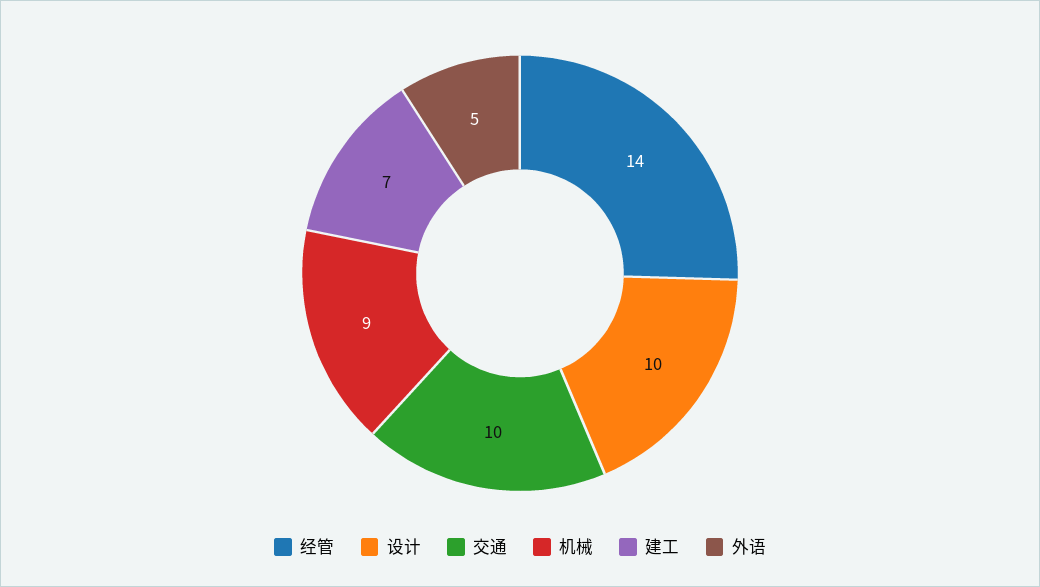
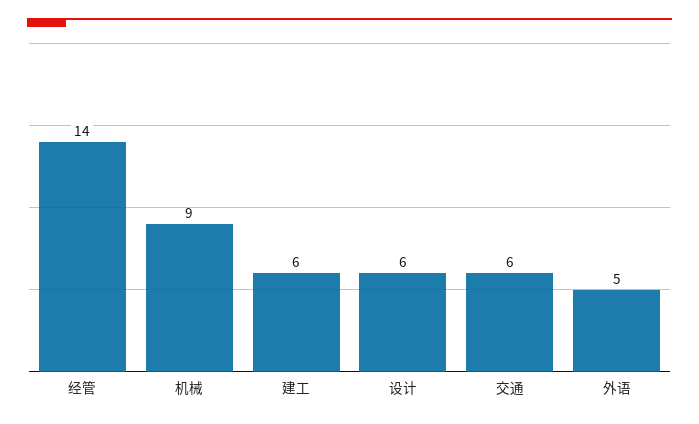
  {
    "经管": 14,
-   "设计": 10,
+   "设计": 6,
-   "交通": 10,
+   "交通": 6,
    "机械": 9,
-   "建工": 7,
+   "建工": 6,
    "外语": 5
  }

